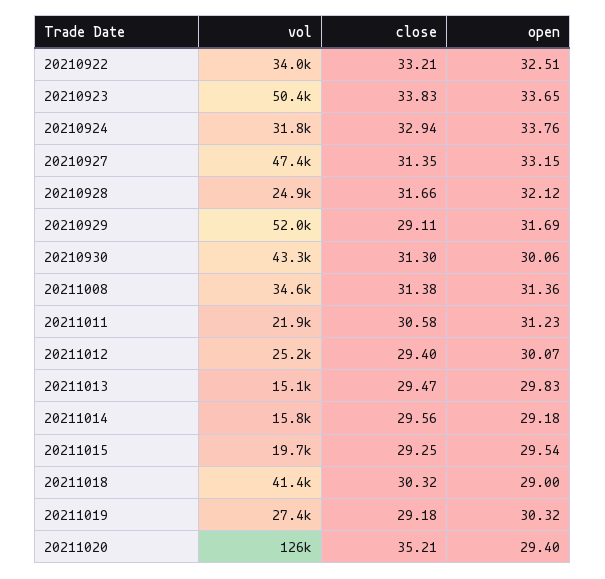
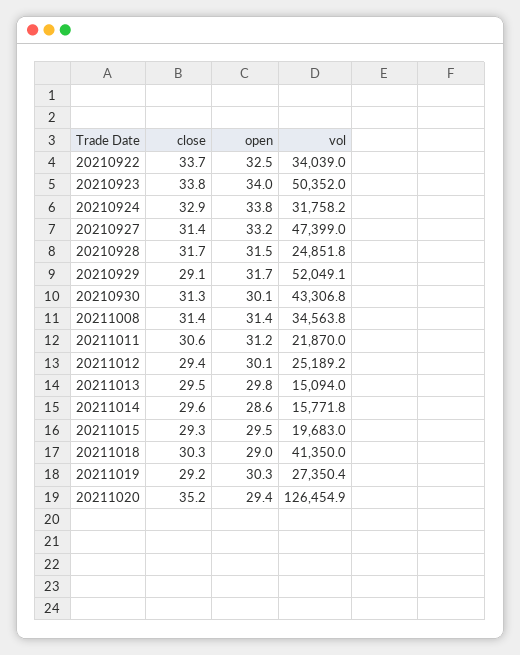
  {
    "vol": {
      "20210922": 34039,
      "20210923": 50352,
      "20210924": 31758.2,
      "20210927": 47399,
      "20210928": 24851.8,
      "20210929": 52049.1,
      "20210930": 43306.8,
      "20211008": 34563.8,
      "20211011": 21870,
      "20211012": 25189.2,
      "20211013": 15094,
      "20211014": 15771.8,
      "20211015": 19683,
      "20211018": 41350,
      "20211019": 27350.4,
      "20211020": 126454.9
    },
    "close": {
-     "20210922": 33.21,
+     "20210922": 33.7,
      "20210923": 33.83,
      "20210924": 32.94,
      "20210927": 31.35,
      "20210928": 31.66,
      "20210929": 29.11,
      "20210930": 31.3,
      "20211008": 31.38,
      "20211011": 30.58,
      "20211012": 29.4,
      "20211013": 29.47,
      "20211014": 29.56,
      "20211015": 29.25,
      "20211018": 30.32,
      "20211019": 29.18,
      "20211020": 35.21
    },
    "open": {
      "20210922": 32.51,
-     "20210923": 33.65,
+     "20210923": 34,
      "20210924": 33.76,
      "20210927": 33.15,
-     "20210928": 32.12,
+     "20210928": 31.5,
      "20210929": 31.69,
      "20210930": 30.06,
      "20211008": 31.36,
      "20211011": 31.23,
      "20211012": 30.07,
      "20211013": 29.83,
-     "20211014": 29.18,
+     "20211014": 28.6,
      "20211015": 29.54,
      "20211018": 29,
      "20211019": 30.32,
      "20211020": 29.4
    }
  }

